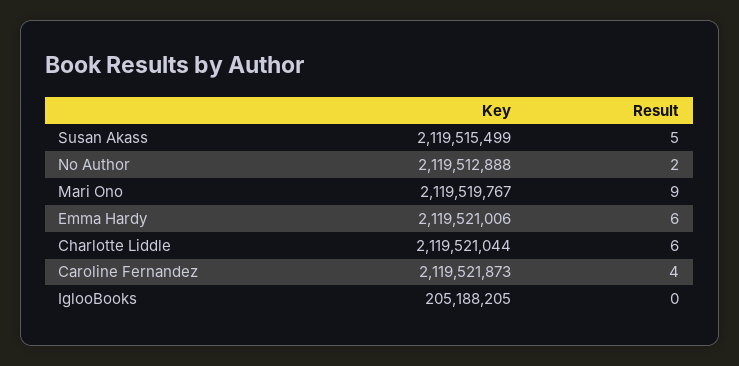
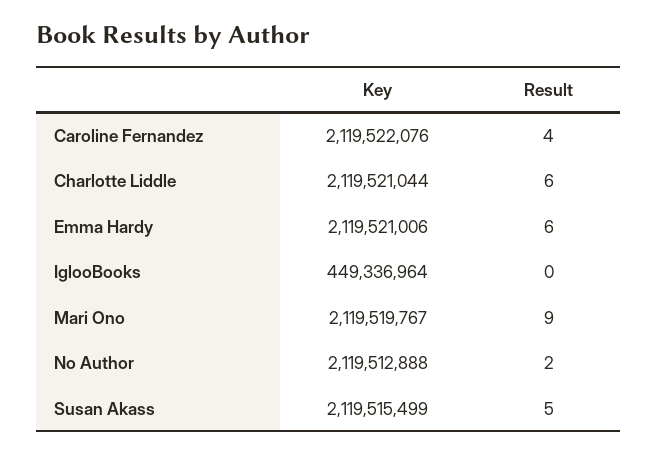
  {
    "Key": {
      "Susan Akass": 2119515499,
      "No Author": 2119512888,
      "Mari Ono": 2119519767,
      "Emma Hardy": 2119521006,
      "Charlotte Liddle": 2119521044,
-     "Caroline Fernandez": 2119521873,
+     "Caroline Fernandez": 2119522076,
-     "IglooBooks": 205188205
+     "IglooBooks": 449336964
    },
    "Result": {
      "Susan Akass": 5,
      "No Author": 2,
      "Mari Ono": 9,
      "Emma Hardy": 6,
      "Charlotte Liddle": 6,
      "Caroline Fernandez": 4,
      "IglooBooks": 0
    }
  }

